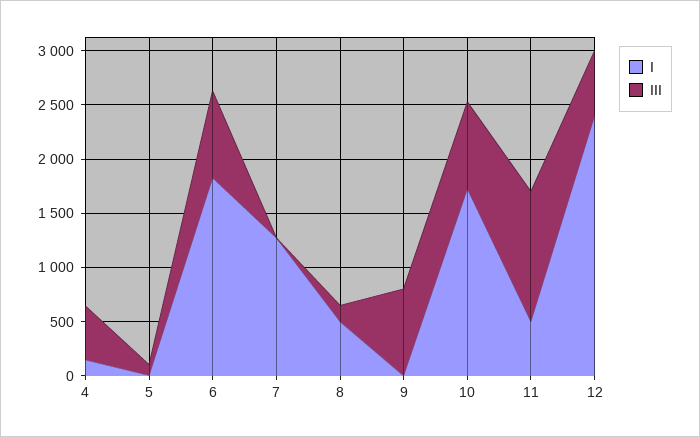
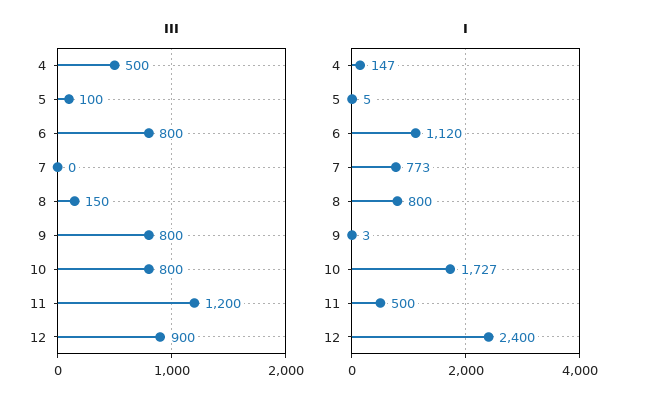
  {
    "I": {
      "4": 147,
      "5": 5,
-     "6": 1800,
+     "6": 1120,
-     "7": 1300,
+     "7": 773,
-     "8": 500,
+     "8": 800,
      "9": 3,
      "10": 1727,
      "11": 500,
      "12": 2400
    },
    "III": {
      "4": 500,
      "5": 100,
      "6": 800,
      "7": 0,
      "8": 150,
      "9": 800,
      "10": 800,
      "11": 1200,
-     "12": 600
+     "12": 900
    }
  }

